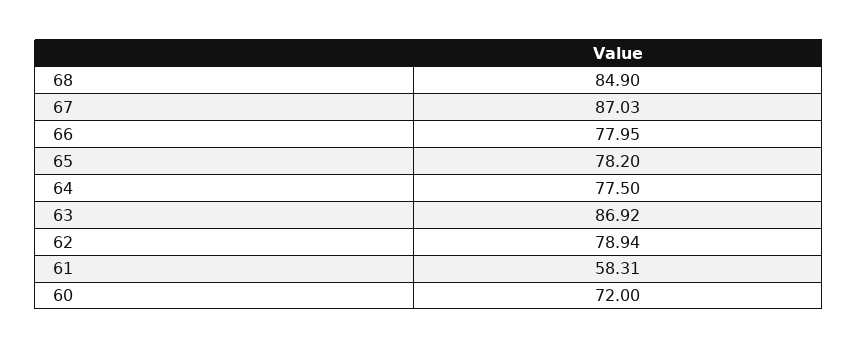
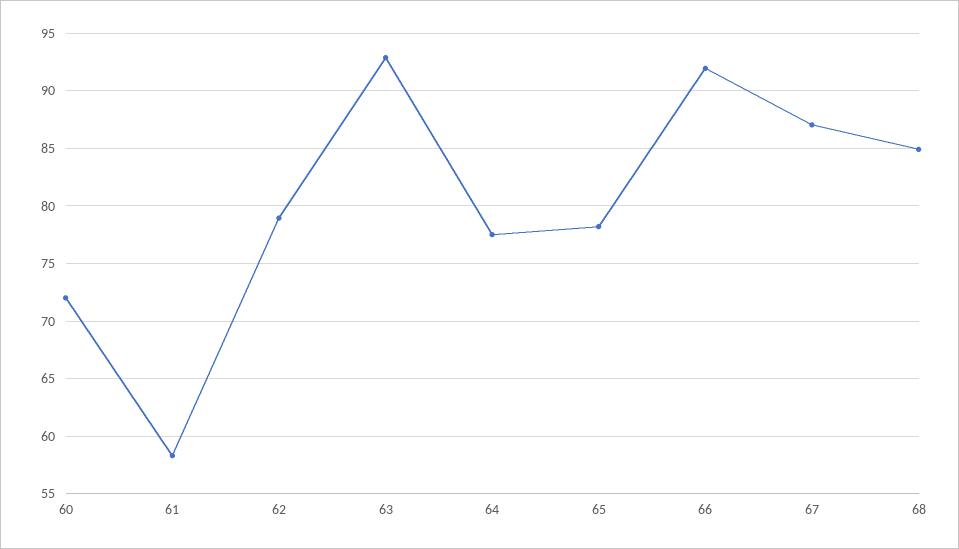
  {
    "68": 84.9,
    "67": 87.03,
-   "66": 77.95,
+   "66": 92,
    "65": 78.2,
    "64": 77.5,
-   "63": 86.92,
+   "63": 93,
    "62": 78.94,
    "61": 58.31,
    "60": 72
  }

